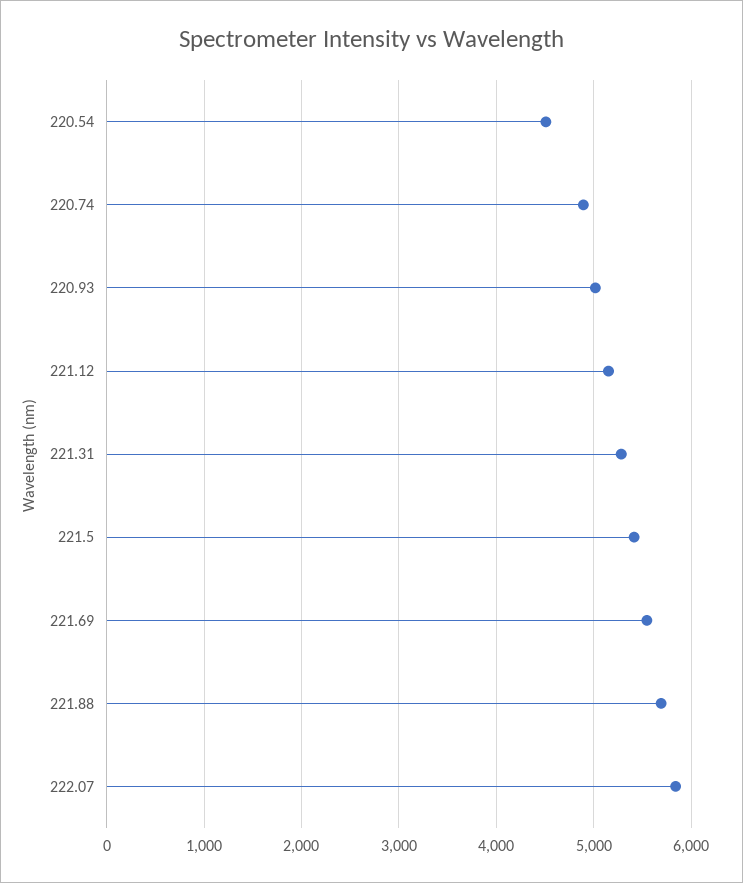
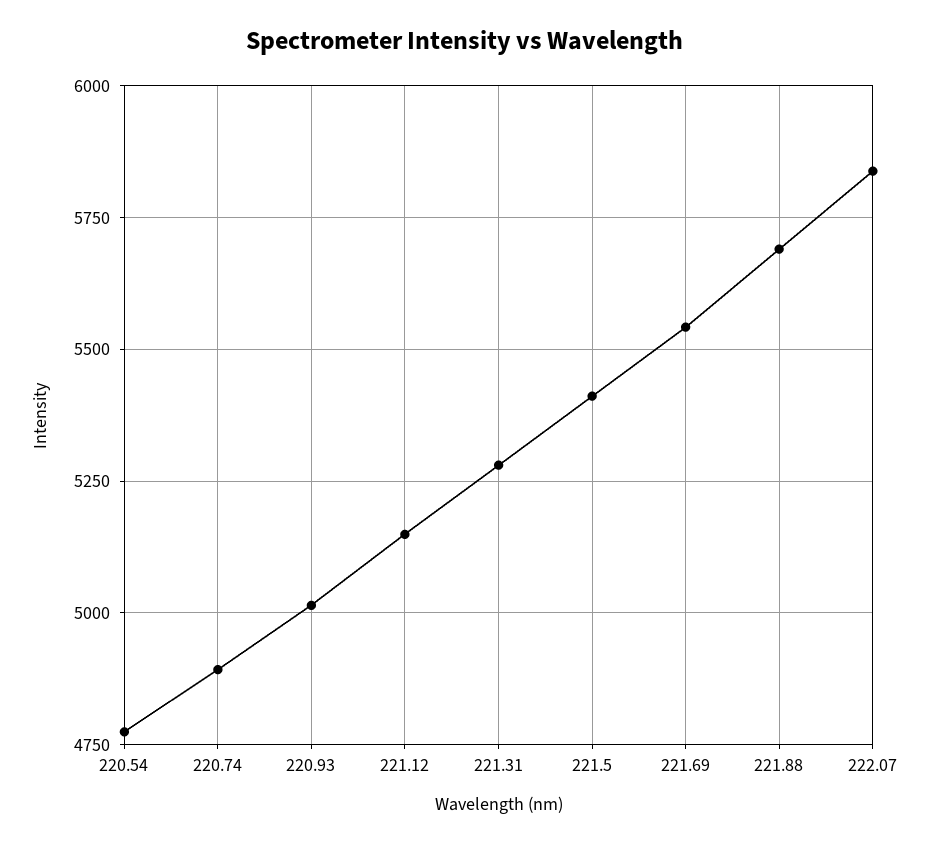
  {
-   "220.54": 4500,
+   "220.54": 4775,
    "220.74": 4900,
    "220.93": 5025,
    "221.12": 5150,
    "221.31": 5275,
    "221.5": 5400,
    "221.69": 5550,
    "221.88": 5700,
    "222.07": 5850
  }

